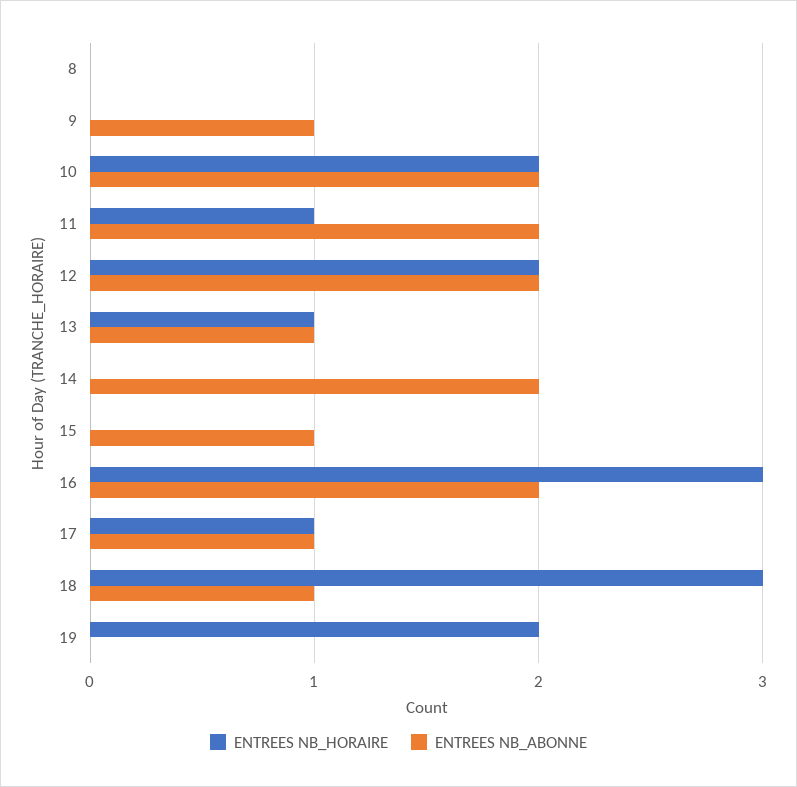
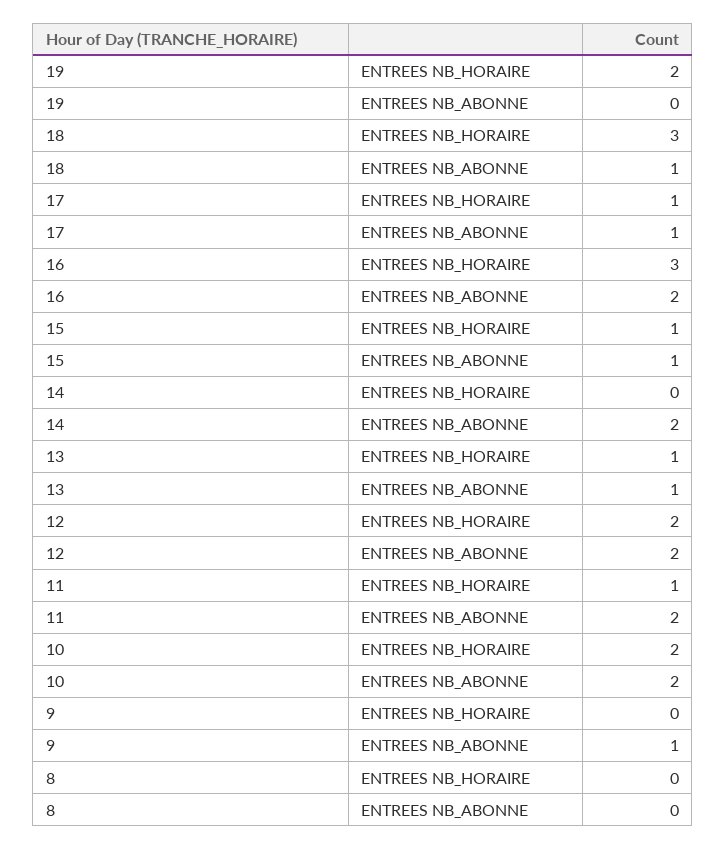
  {
    "ENTREES NB_HORAIRE": {
      "8": 0,
      "9": 0,
      "10": 2,
      "11": 1,
      "12": 2,
      "13": 1,
      "14": 0,
-     "15": 0,
+     "15": 1,
      "16": 3,
      "17": 1,
      "18": 3,
      "19": 2
    },
    "ENTREES NB_ABONNE": {
      "8": 0,
      "9": 1,
      "10": 2,
      "11": 2,
      "12": 2,
      "13": 1,
      "14": 2,
      "15": 1,
      "16": 2,
      "17": 1,
      "18": 1,
      "19": 0
    }
  }

